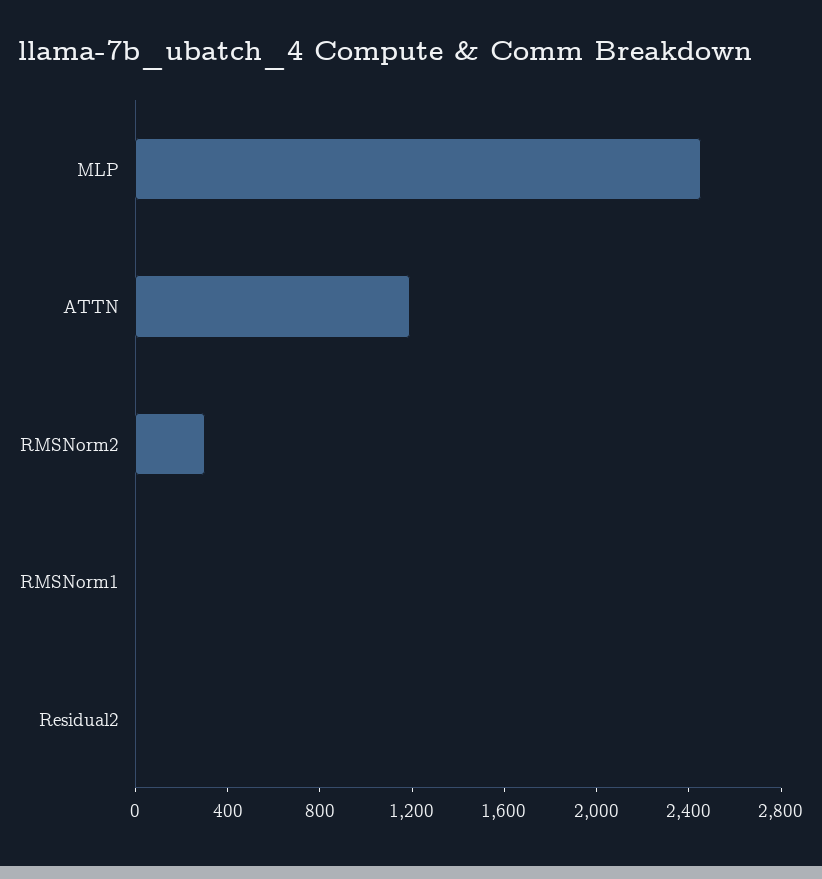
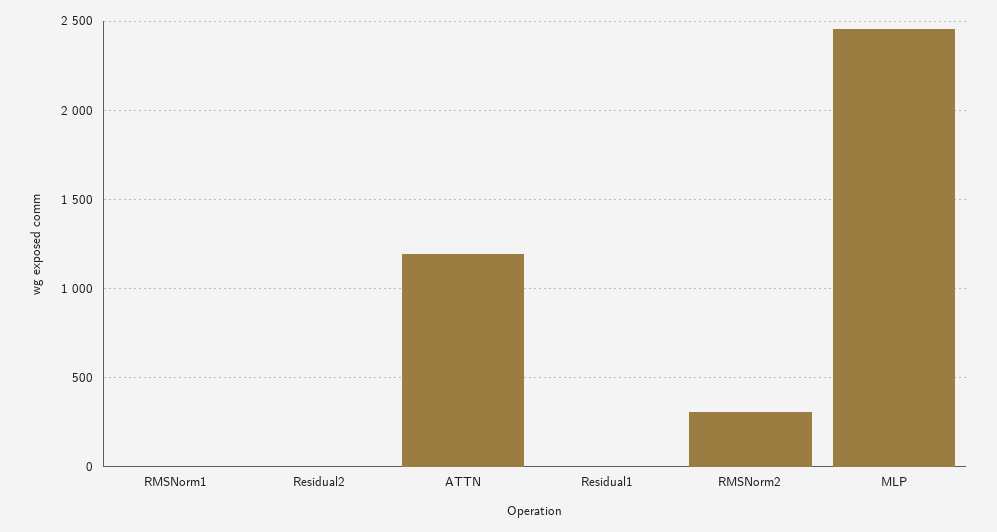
  {
    "MLP": 2450,
    "ATTN": 1200,
    "RMSNorm2": 300,
    "RMSNorm1": 0,
-   "Residual2": 0
+   "Residual2": 0,
+   "Residual1": 0
  }

